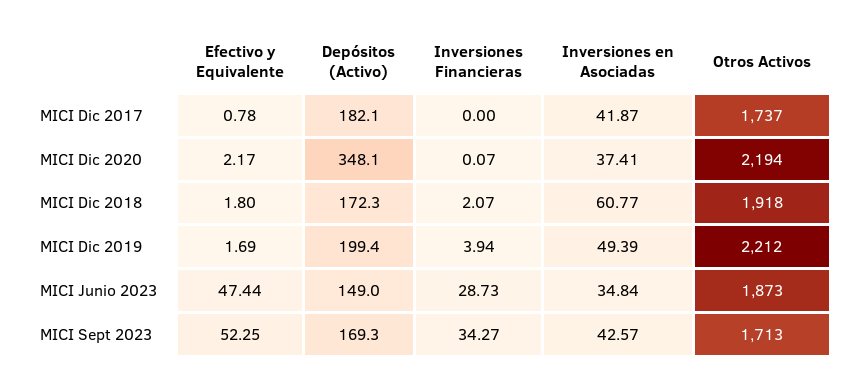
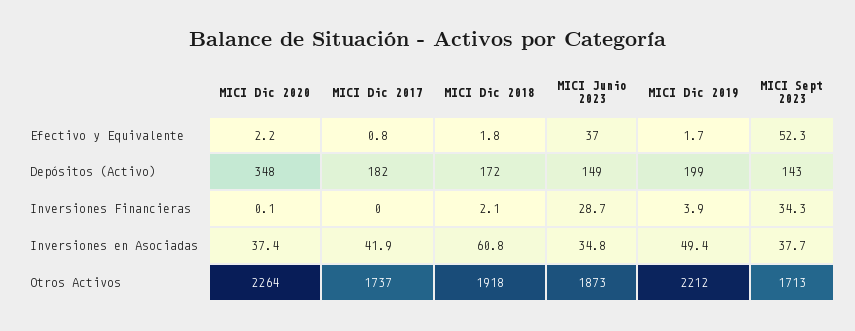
  {
    "Efectivo y Equivalente": {
      "MICI Dic 2017": 0.78,
      "MICI Dic 2020": 2.17,
      "MICI Dic 2018": 1.8,
      "MICI Dic 2019": 1.69,
-     "MICI Junio 2023": 47.44,
+     "MICI Junio 2023": 37,
      "MICI Sept 2023": 52.25
    },
    "Depósitos (Activo)": {
      "MICI Dic 2017": 182.1,
      "MICI Dic 2020": 348.1,
      "MICI Dic 2018": 172.3,
      "MICI Dic 2019": 199.4,
      "MICI Junio 2023": 149,
-     "MICI Sept 2023": 169.3
+     "MICI Sept 2023": 143
    },
    "Inversiones Financieras": {
      "MICI Dic 2017": 0,
      "MICI Dic 2020": 0.07,
      "MICI Dic 2018": 2.07,
      "MICI Dic 2019": 3.94,
      "MICI Junio 2023": 28.73,
      "MICI Sept 2023": 34.27
    },
    "Inversiones en Asociadas": {
      "MICI Dic 2017": 41.87,
      "MICI Dic 2020": 37.41,
      "MICI Dic 2018": 60.77,
      "MICI Dic 2019": 49.39,
      "MICI Junio 2023": 34.84,
-     "MICI Sept 2023": 42.57
+     "MICI Sept 2023": 37.7
    },
    "Otros Activos": {
      "MICI Dic 2017": 1737,
-     "MICI Dic 2020": 2194,
+     "MICI Dic 2020": 2264,
      "MICI Dic 2018": 1918,
      "MICI Dic 2019": 2212,
      "MICI Junio 2023": 1873,
      "MICI Sept 2023": 1713
    }
  }

